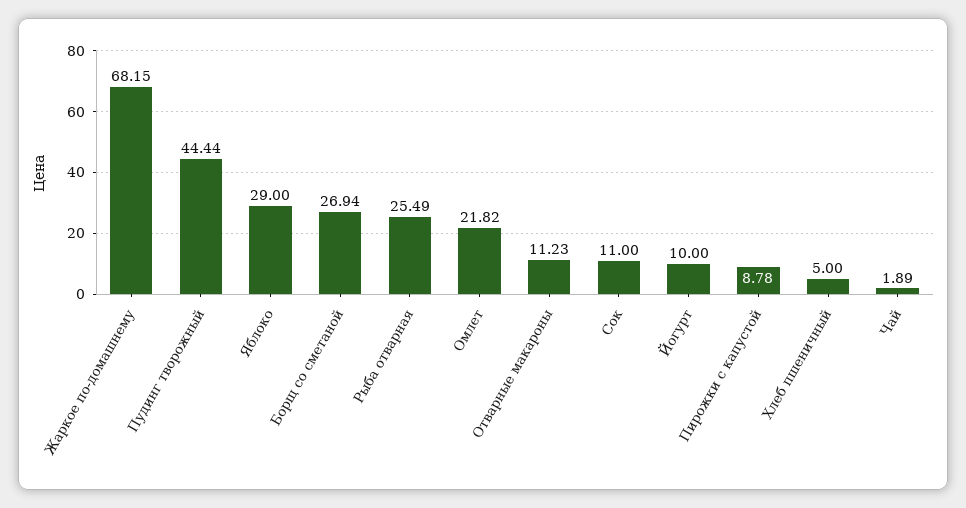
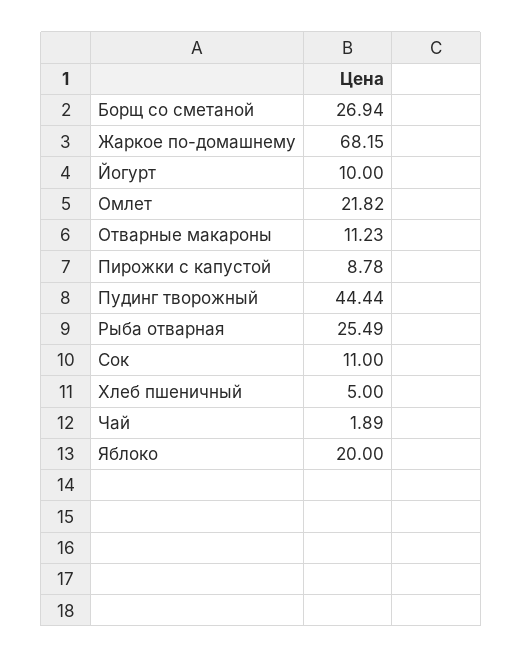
  {
    "Жаркое по-домашнему": 68.15,
    "Пудинг творожный": 44.44,
-   "Яблоко": 29,
+   "Яблоко": 20,
    "Борщ со сметаной": 26.94,
    "Рыба отварная": 25.49,
    "Омлет": 21.82,
    "Отварные макароны": 11.23,
    "Сок": 11,
    "Йогурт": 10,
    "Пирожки с капустой": 8.78,
    "Хлеб пшеничный": 5,
    "Чай": 1.89
  }

